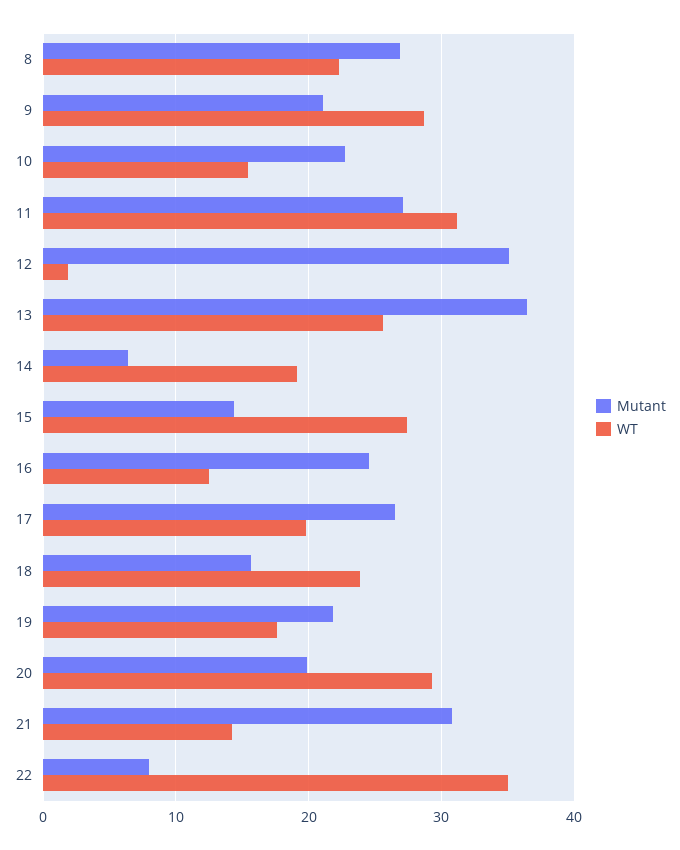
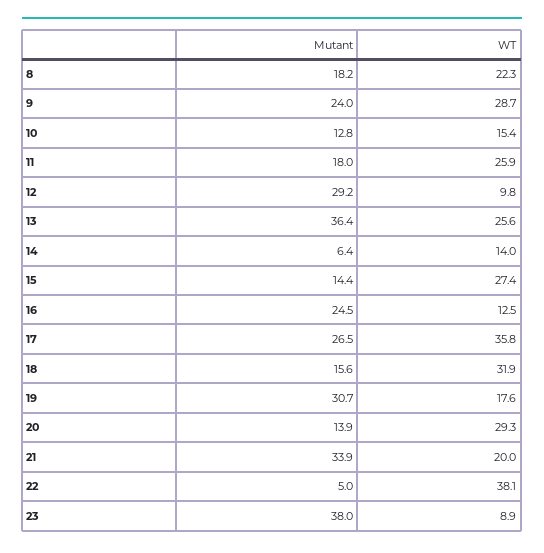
  {
    "Mutant": {
-     "8": 27,
+     "8": 18.2,
-     "9": 21,
+     "9": 24,
-     "10": 23,
+     "10": 12.8,
-     "11": 27,
+     "11": 18,
-     "12": 35,
+     "12": 29.2,
      "13": 36.4,
      "14": 6.4,
      "15": 14.4,
      "16": 24.5,
      "17": 26.5,
      "18": 15.6,
-     "19": 22,
+     "19": 30.7,
-     "20": 20,
+     "20": 13.9,
-     "21": 31,
+     "21": 33.9,
-     "22": 8
+     "22": 5,
+     "23": 38
    },
    "WT": {
      "8": 22.3,
      "9": 28.7,
      "10": 15.4,
-     "11": 31,
+     "11": 25.9,
-     "12": 2,
+     "12": 9.8,
      "13": 25.6,
-     "14": 19,
+     "14": 14,
      "15": 27.4,
      "16": 12.5,
-     "17": 20,
+     "17": 35.8,
-     "18": 24,
+     "18": 31.9,
      "19": 17.6,
      "20": 29.3,
-     "21": 14,
+     "21": 20,
-     "22": 35
+     "22": 38.1,
+     "23": 8.9
    }
  }

